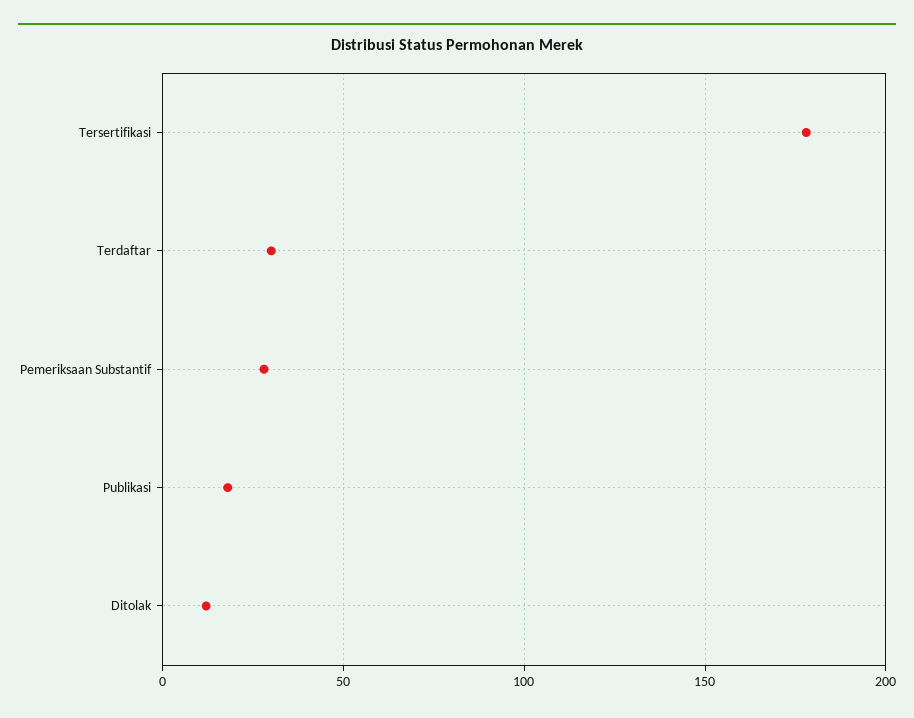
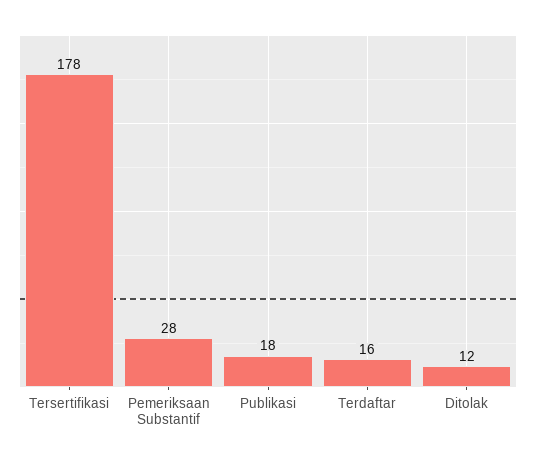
  {
    "Tersertifikasi": 178,
-   "Terdaftar": 30,
+   "Terdaftar": 16,
    "Pemeriksaan Substantif": 28,
    "Publikasi": 18,
    "Ditolak": 12
  }

